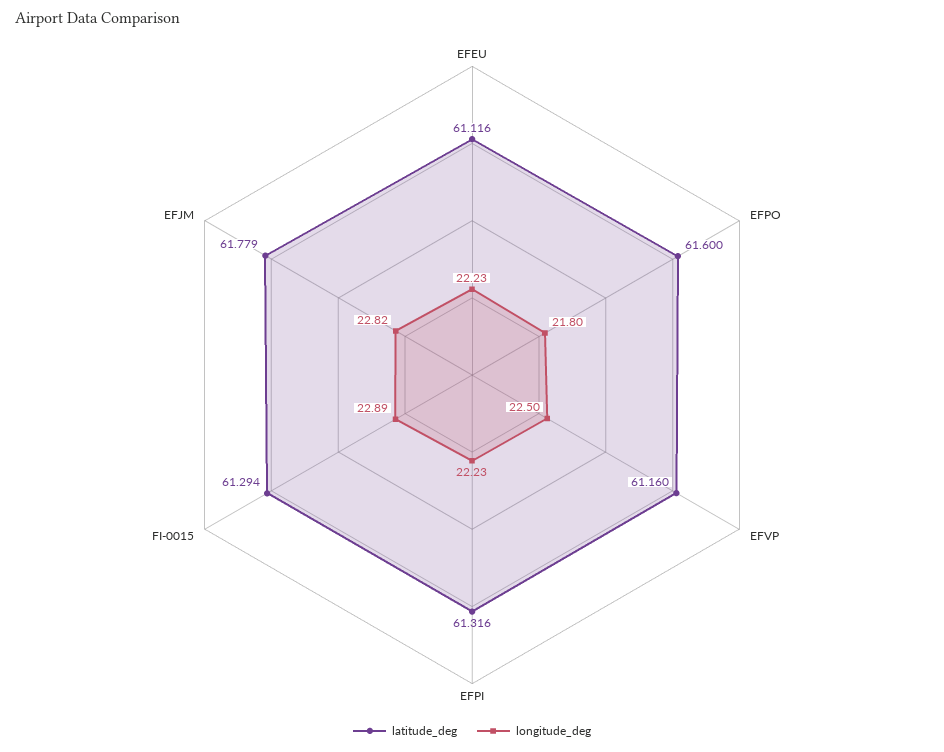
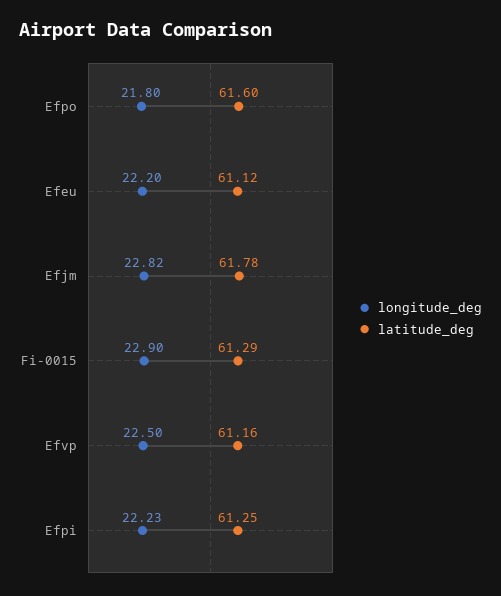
  {
    "latitude_deg": {
      "EFEU": 61.116,
      "EFPO": 61.6,
      "EFVP": 61.16,
-     "EFPI": 61.316,
+     "EFPI": 61.25,
      "FI-0015": 61.294,
      "EFJM": 61.779
    },
    "longitude_deg": {
-     "EFEU": 22.23,
+     "EFEU": 22.2,
      "EFPO": 21.8,
      "EFVP": 22.5,
      "EFPI": 22.23,
-     "FI-0015": 22.89,
+     "FI-0015": 22.9,
      "EFJM": 22.82
    }
  }

